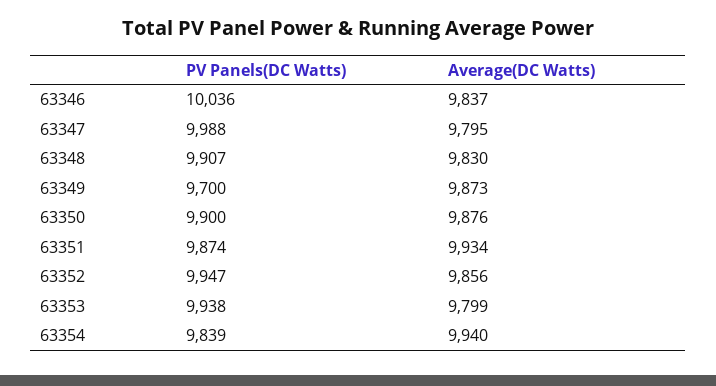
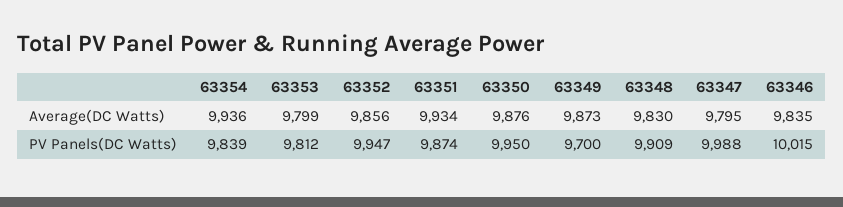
  {
    "PV Panels(DC Watts)": {
-     "63346": 10036,
+     "63346": 10015,
      "63347": 9988,
-     "63348": 9907,
+     "63348": 9909,
      "63349": 9700,
-     "63350": 9900,
+     "63350": 9950,
      "63351": 9874,
      "63352": 9947,
-     "63353": 9938,
+     "63353": 9812,
      "63354": 9839
    },
    "Average(DC Watts)": {
-     "63346": 9837,
+     "63346": 9835,
      "63347": 9795,
      "63348": 9830,
      "63349": 9873,
      "63350": 9876,
      "63351": 9934,
      "63352": 9856,
      "63353": 9799,
-     "63354": 9940
+     "63354": 9936
    }
  }

